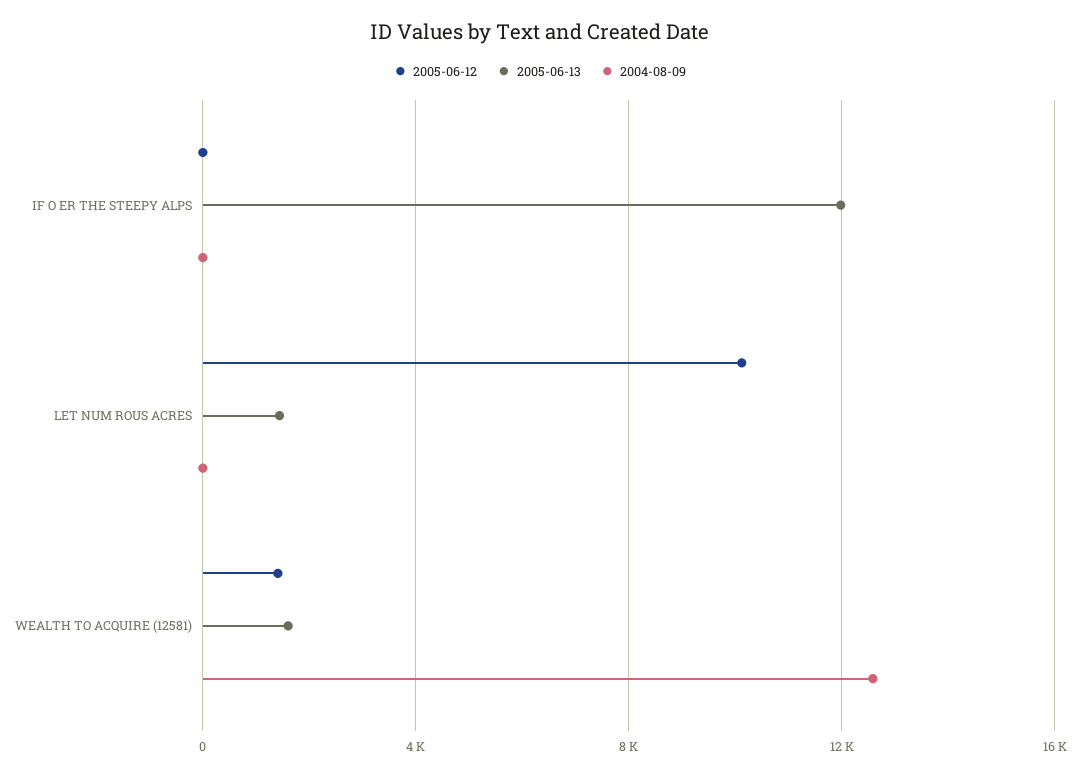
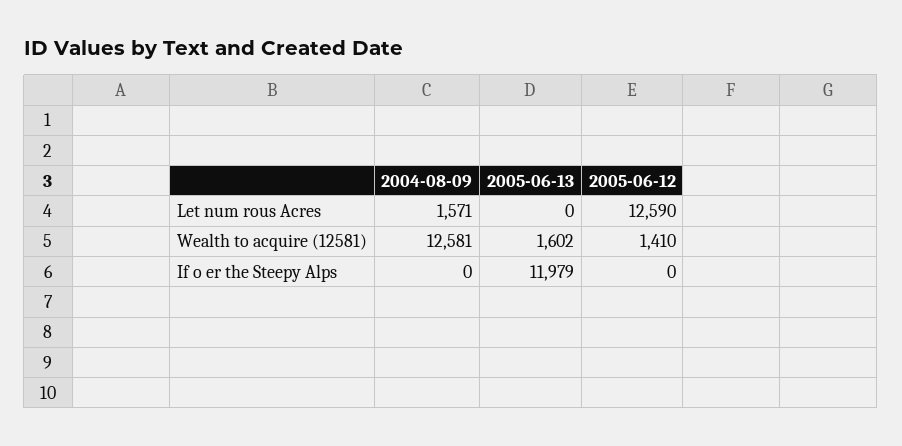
  {
    "2005-06-12": {
      "IF O ER THE STEEPY ALPS": 0,
-     "LET NUM ROUS ACRES": 10000,
+     "LET NUM ROUS ACRES": 12590,
      "WEALTH TO ACQUIRE (12581)": 1410
    },
    "2005-06-13": {
      "IF O ER THE STEEPY ALPS": 11979,
-     "LET NUM ROUS ACRES": 1500,
+     "LET NUM ROUS ACRES": 0,
      "WEALTH TO ACQUIRE (12581)": 1602
    },
    "2004-08-09": {
      "IF O ER THE STEEPY ALPS": 0,
-     "LET NUM ROUS ACRES": 0,
+     "LET NUM ROUS ACRES": 1571,
      "WEALTH TO ACQUIRE (12581)": 12581
    }
  }

